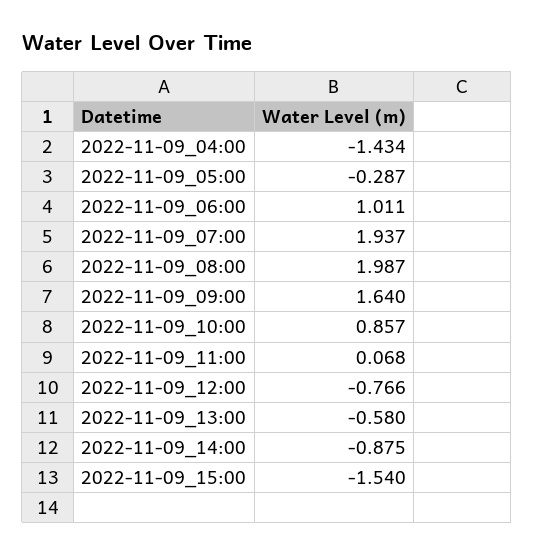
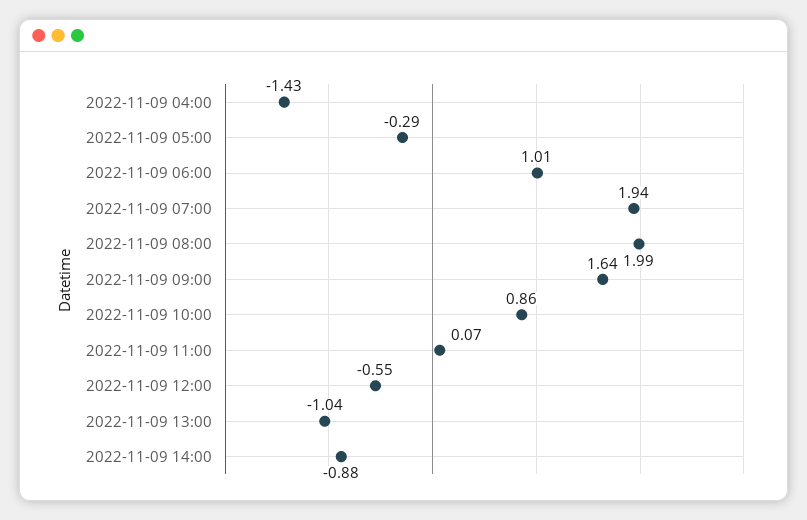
  {
    "2022-11-09_04:00": -1.434,
    "2022-11-09_05:00": -0.287,
    "2022-11-09_06:00": 1.011,
    "2022-11-09_07:00": 1.937,
    "2022-11-09_08:00": 1.987,
    "2022-11-09_09:00": 1.64,
    "2022-11-09_10:00": 0.857,
    "2022-11-09_11:00": 0.068,
-   "2022-11-09_12:00": -0.766,
+   "2022-11-09_12:00": -0.55,
-   "2022-11-09_13:00": -0.58,
+   "2022-11-09_13:00": -1.04,
-   "2022-11-09_14:00": -0.875,
+   "2022-11-09_14:00": -0.875
-   "2022-11-09_15:00": -1.54
  }

